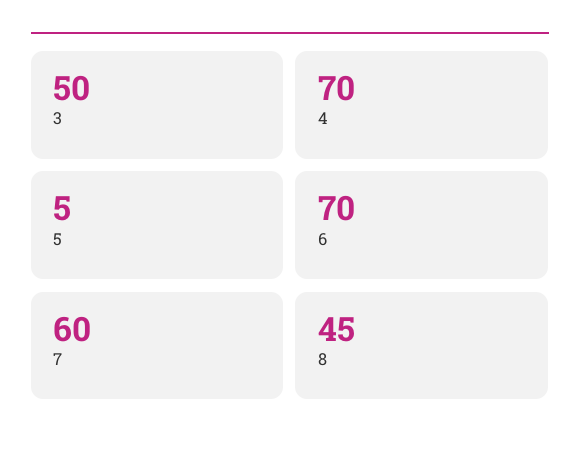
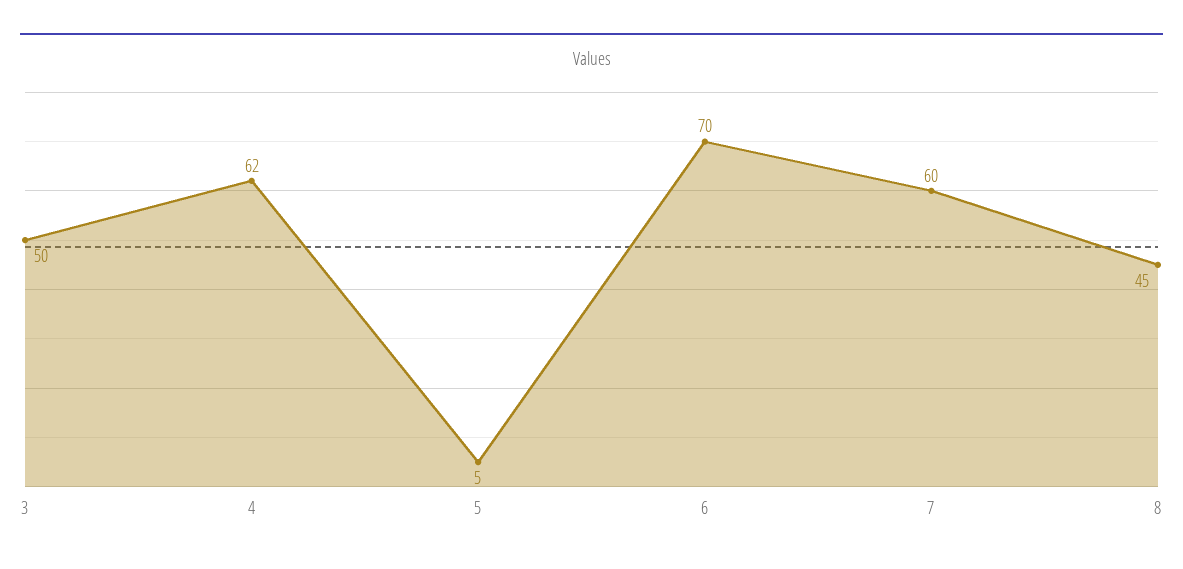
  {
    "3": 50,
-   "4": 70,
+   "4": 62,
    "5": 5,
    "6": 70,
    "7": 60,
    "8": 45
  }

